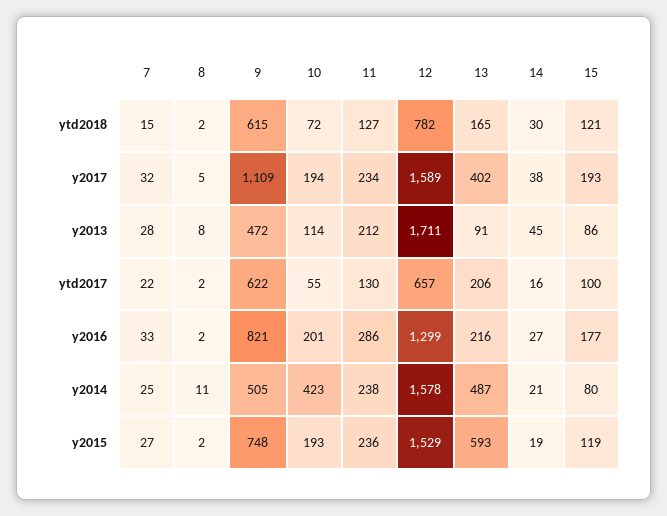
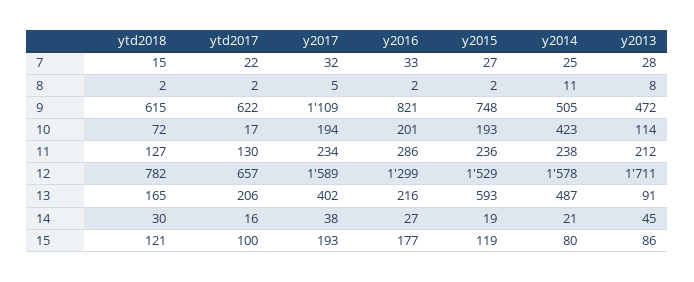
  {
    "7": {
      "ytd2018": 15,
      "y2017": 32,
      "y2013": 28,
      "ytd2017": 22,
      "y2016": 33,
      "y2014": 25,
      "y2015": 27
    },
    "8": {
      "ytd2018": 2,
      "y2017": 5,
      "y2013": 8,
      "ytd2017": 2,
      "y2016": 2,
      "y2014": 11,
      "y2015": 2
    },
    "9": {
      "ytd2018": 615,
      "y2017": 1109,
      "y2013": 472,
      "ytd2017": 622,
      "y2016": 821,
      "y2014": 505,
      "y2015": 748
    },
    "10": {
      "ytd2018": 72,
      "y2017": 194,
      "y2013": 114,
-     "ytd2017": 55,
+     "ytd2017": 17,
      "y2016": 201,
      "y2014": 423,
      "y2015": 193
    },
    "11": {
      "ytd2018": 127,
      "y2017": 234,
      "y2013": 212,
      "ytd2017": 130,
      "y2016": 286,
      "y2014": 238,
      "y2015": 236
    },
    "12": {
      "ytd2018": 782,
      "y2017": 1589,
      "y2013": 1711,
      "ytd2017": 657,
      "y2016": 1299,
      "y2014": 1578,
      "y2015": 1529
    },
    "13": {
      "ytd2018": 165,
      "y2017": 402,
      "y2013": 91,
      "ytd2017": 206,
      "y2016": 216,
      "y2014": 487,
      "y2015": 593
    },
    "14": {
      "ytd2018": 30,
      "y2017": 38,
      "y2013": 45,
      "ytd2017": 16,
      "y2016": 27,
      "y2014": 21,
      "y2015": 19
    },
    "15": {
      "ytd2018": 121,
      "y2017": 193,
      "y2013": 86,
      "ytd2017": 100,
      "y2016": 177,
      "y2014": 80,
      "y2015": 119
    }
  }

